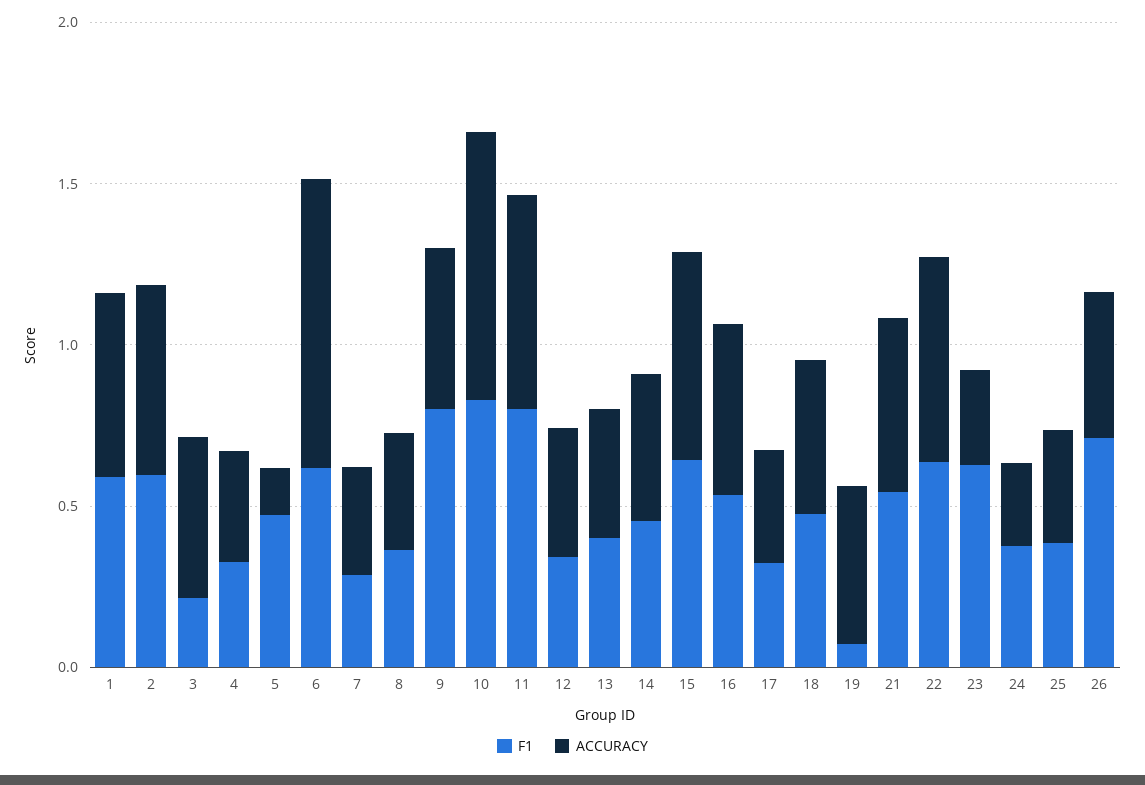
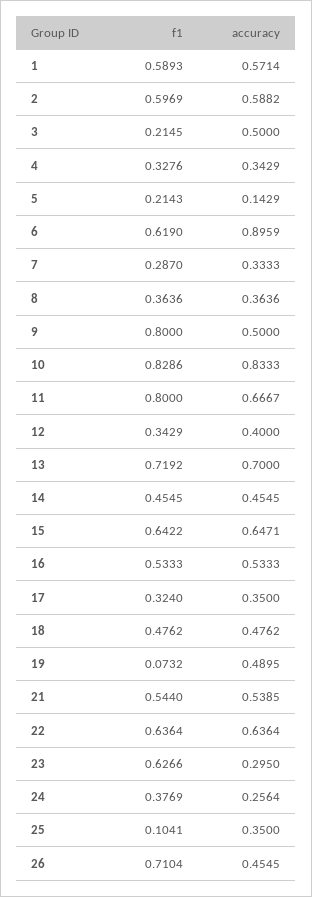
  {
    "F1": {
      "1": 0.5893,
      "2": 0.5969,
      "3": 0.2145,
      "4": 0.3276,
-     "5": 0.5,
+     "5": 0.2143,
      "6": 0.619,
      "7": 0.287,
      "8": 0.3636,
      "9": 0.8,
      "10": 0.8286,
      "11": 0.8,
      "12": 0.3429,
-     "13": 0.4,
+     "13": 0.7192,
      "14": 0.4545,
      "15": 0.6422,
      "16": 0.5333,
      "17": 0.324,
      "18": 0.4762,
      "19": 0.0732,
      "21": 0.544,
      "22": 0.6364,
      "23": 0.6266,
      "24": 0.3769,
-     "25": 0.4,
+     "25": 0.1041,
      "26": 0.7104
    },
    "ACCURACY": {
      "1": 0.5714,
      "2": 0.5882,
      "3": 0.5,
      "4": 0.3429,
      "5": 0.1429,
      "6": 0.8959,
      "7": 0.3333,
      "8": 0.3636,
      "9": 0.5,
      "10": 0.8333,
      "11": 0.6667,
      "12": 0.4,
-     "13": 0.4,
+     "13": 0.7,
      "14": 0.4545,
      "15": 0.6471,
      "16": 0.5333,
      "17": 0.35,
      "18": 0.4762,
      "19": 0.4895,
      "21": 0.5385,
      "22": 0.6364,
      "23": 0.295,
      "24": 0.2564,
      "25": 0.35,
      "26": 0.4545
    }
  }

